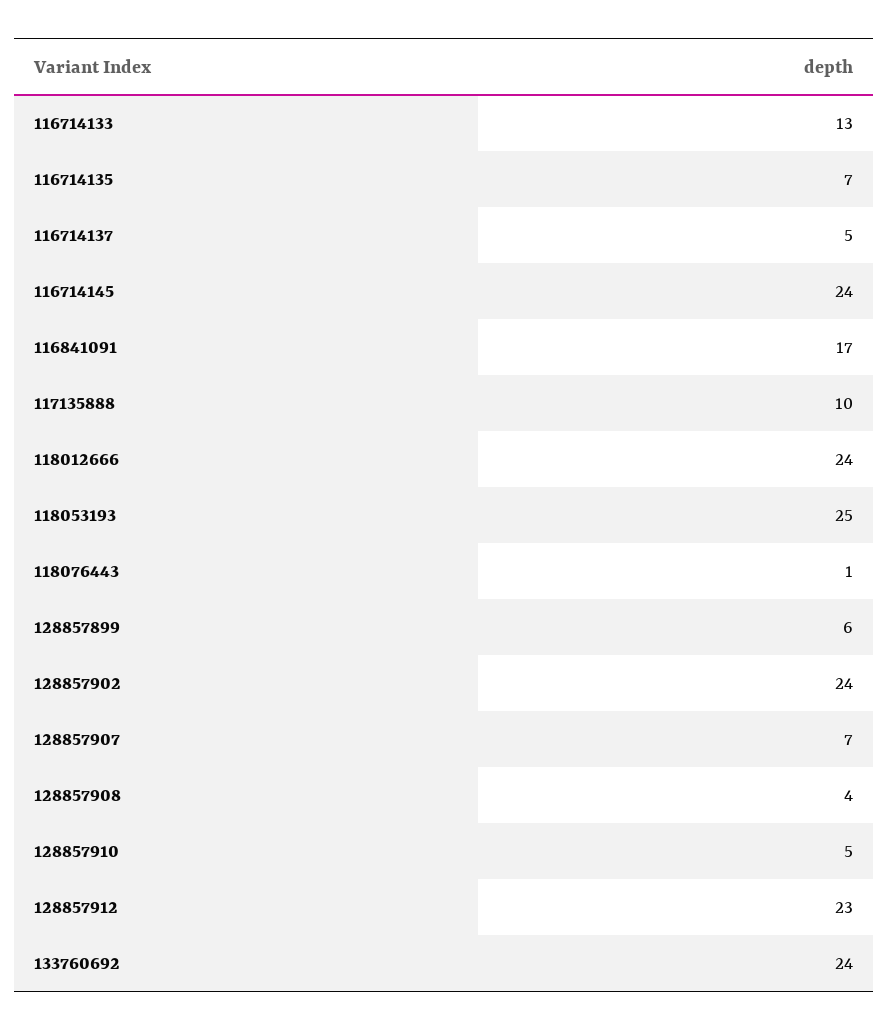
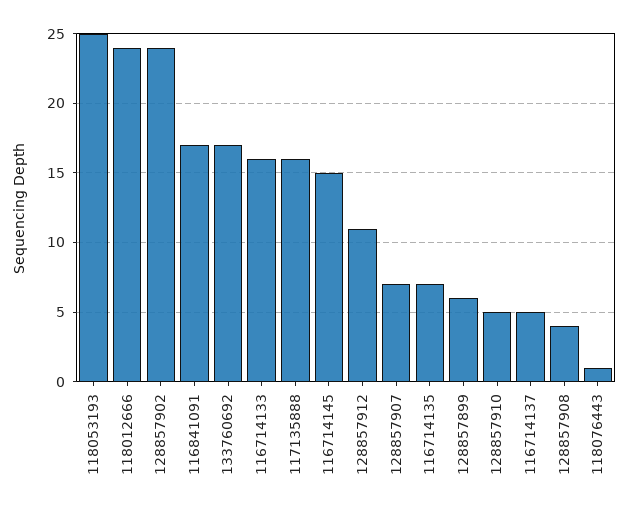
  {
-   "116714133": 13,
+   "116714133": 16,
    "116714135": 7,
    "116714137": 5,
-   "116714145": 24,
+   "116714145": 15,
    "116841091": 17,
-   "117135888": 10,
+   "117135888": 16,
    "118012666": 24,
    "118053193": 25,
    "118076443": 1,
    "128857899": 6,
    "128857902": 24,
    "128857907": 7,
    "128857908": 4,
    "128857910": 5,
-   "128857912": 23,
+   "128857912": 11,
-   "133760692": 24
+   "133760692": 17
  }

